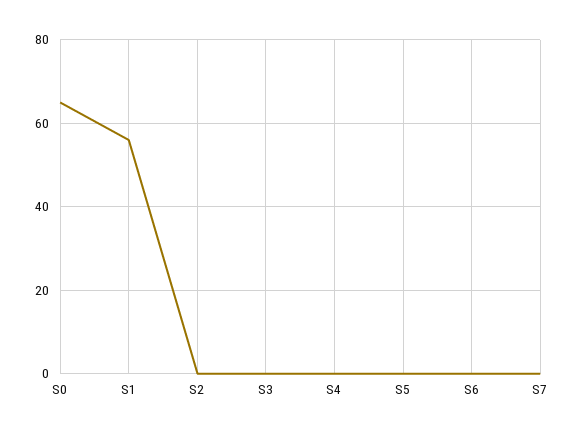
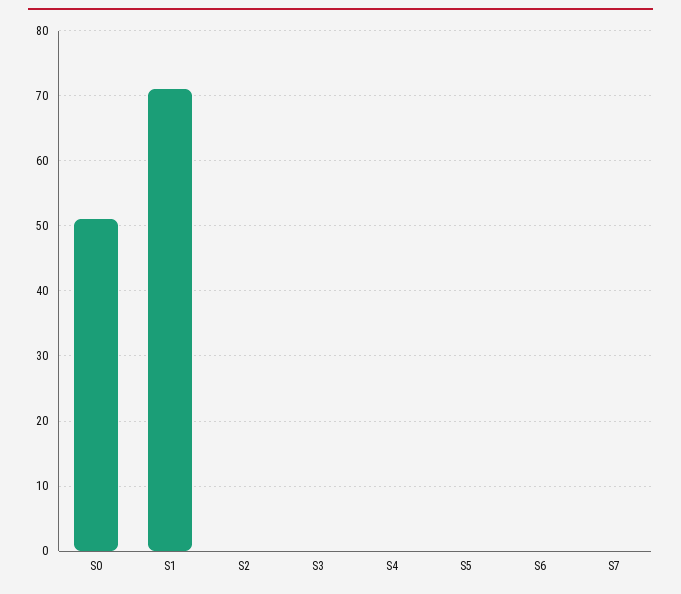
  {
-   "S0": 65,
+   "S0": 51,
-   "S1": 55,
+   "S1": 71,
    "S2": 0,
    "S3": 0,
    "S4": 0,
    "S5": 0,
    "S6": 0,
    "S7": 0
  }

